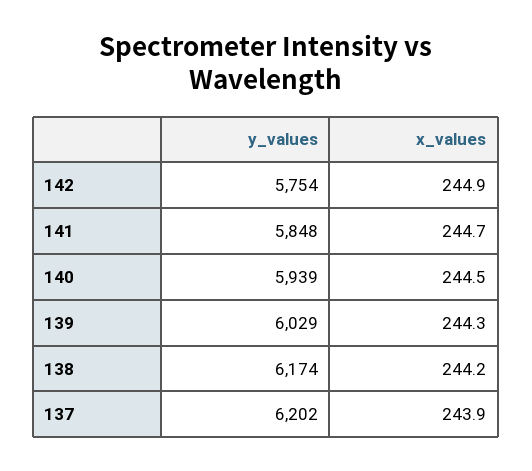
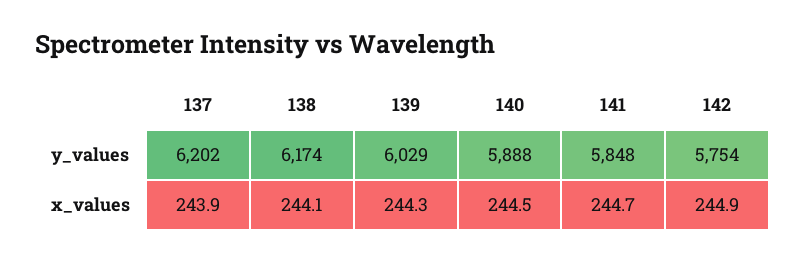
  {
    "y_values": {
      "142": 5754,
      "141": 5848,
-     "140": 5939,
+     "140": 5888,
      "139": 6029,
      "138": 6174,
      "137": 6202
    },
    "x_values": {
      "142": 244.9,
      "141": 244.7,
      "140": 244.5,
      "139": 244.3,
-     "138": 244.2,
+     "138": 244.1,
      "137": 243.9
    }
  }

